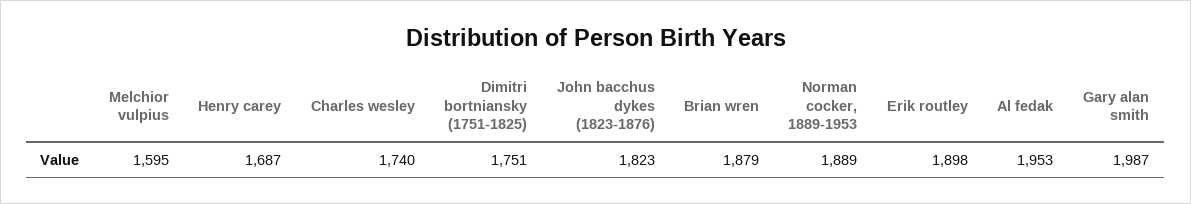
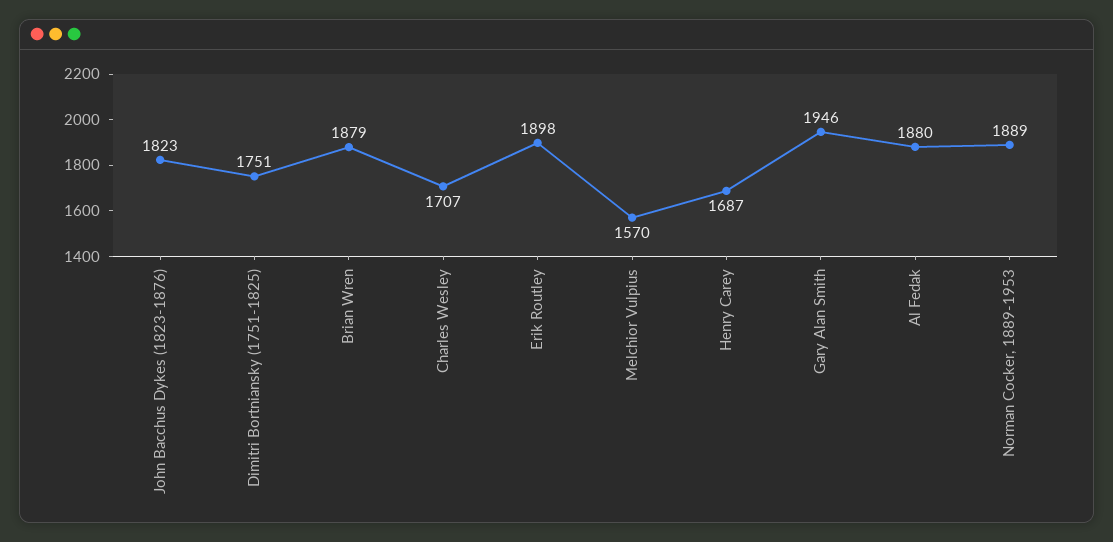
  {
-   "Melchior vulpius": 1595,
+   "Melchior vulpius": 1570,
    "Henry carey": 1687,
-   "Charles wesley": 1740,
+   "Charles wesley": 1707,
    "Dimitri bortniansky (1751-1825)": 1751,
    "John bacchus dykes (1823-1876)": 1823,
    "Brian wren": 1879,
    "Norman cocker, 1889-1953": 1889,
    "Erik routley": 1898,
-   "Al fedak": 1953,
+   "Al fedak": 1880,
-   "Gary alan smith": 1987
+   "Gary alan smith": 1946
  }

